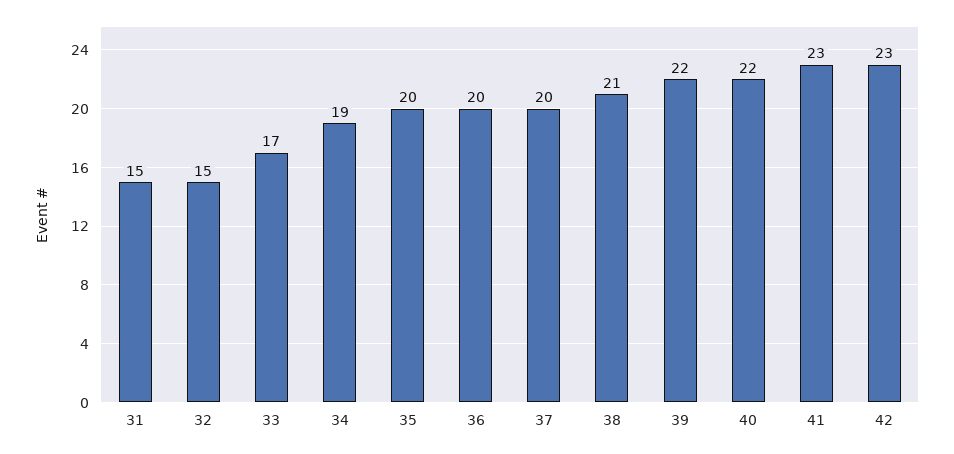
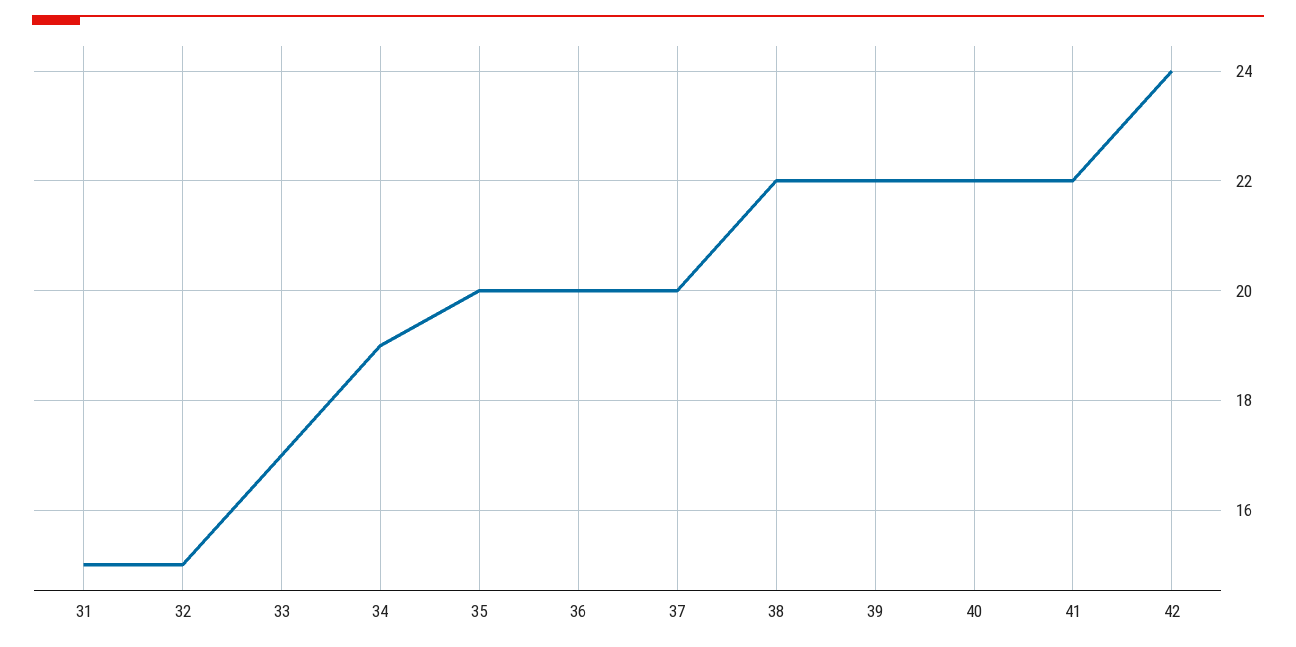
  {
    "31": 15,
    "32": 15,
    "33": 17,
    "34": 19,
    "35": 20,
    "36": 20,
    "37": 20,
-   "38": 21,
+   "38": 22,
    "39": 22,
    "40": 22,
-   "41": 23,
+   "41": 22,
-   "42": 23
+   "42": 24
  }

